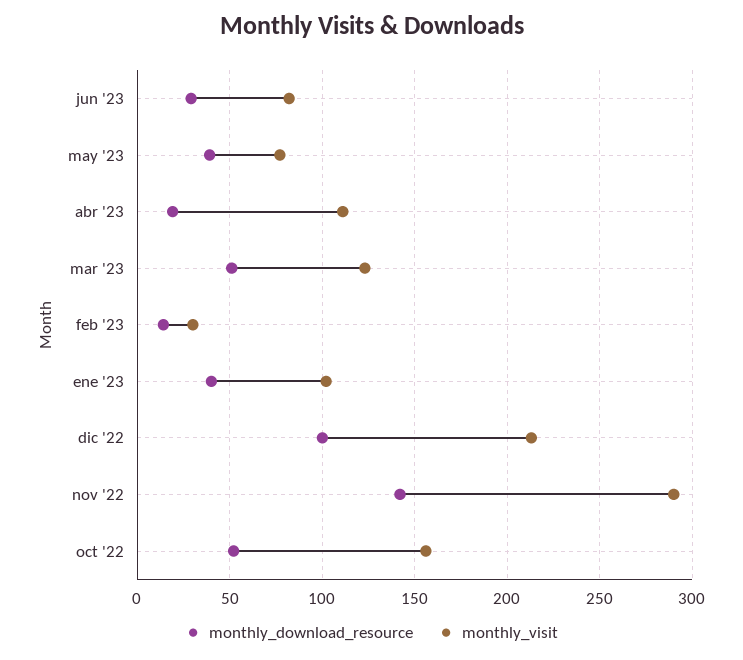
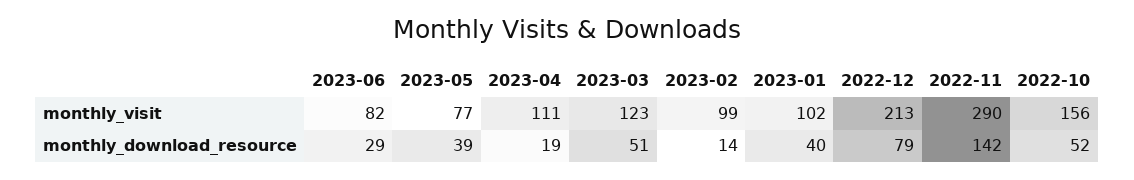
  {
    "monthly_download_resource": {
      "jun '23": 29,
      "may '23": 39,
      "abr '23": 19,
      "mar '23": 51,
      "feb '23": 14,
      "ene '23": 40,
-     "dic '22": 100,
+     "dic '22": 79,
      "nov '22": 142,
      "oct '22": 52
    },
    "monthly_visit": {
      "jun '23": 82,
      "may '23": 77,
      "abr '23": 111,
      "mar '23": 123,
-     "feb '23": 30,
+     "feb '23": 99,
      "ene '23": 102,
      "dic '22": 213,
      "nov '22": 290,
      "oct '22": 156
    }
  }

